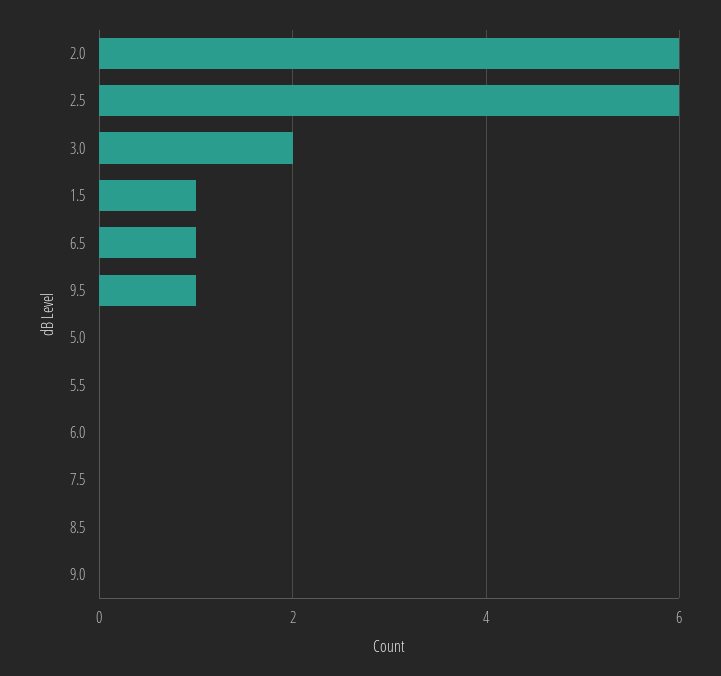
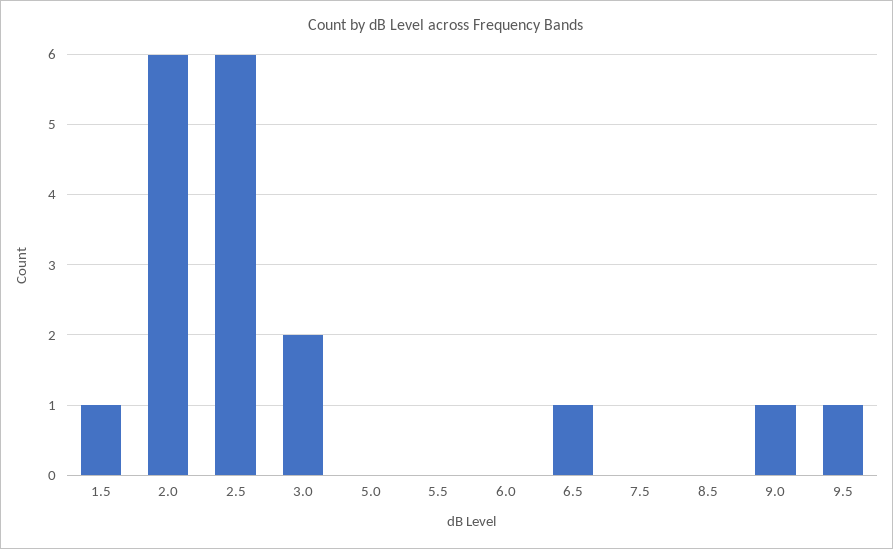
  {
    "2.0": 6,
    "2.5": 6,
    "3.0": 2,
    "1.5": 1,
    "6.5": 1,
    "9.5": 1,
    "5.0": 0,
    "5.5": 0,
    "6.0": 0,
    "7.5": 0,
    "8.5": 0,
-   "9.0": 0
+   "9.0": 1
  }

